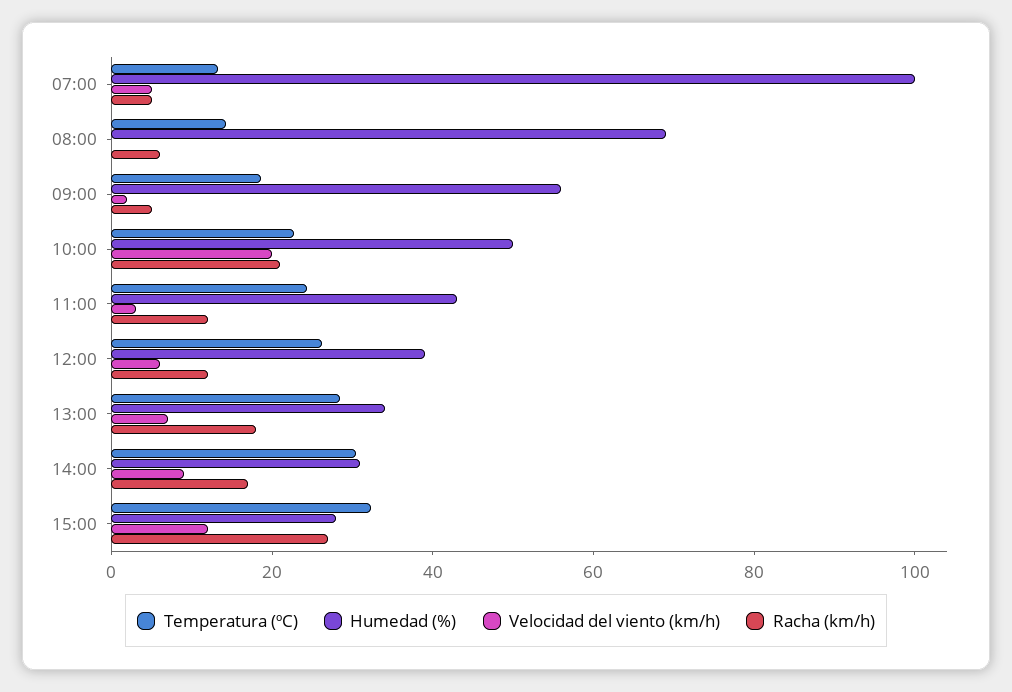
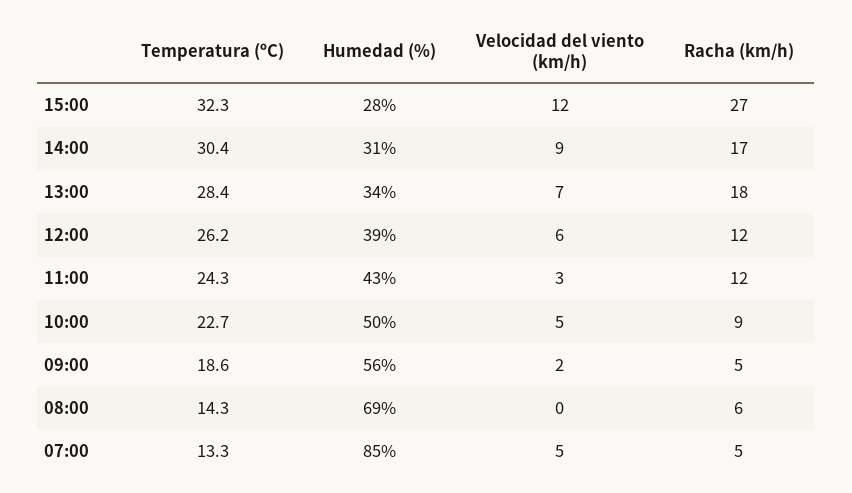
  {
    "Temperatura (ºC)": {
      "07:00": 13.3,
      "08:00": 14.3,
      "09:00": 18.6,
      "10:00": 22.7,
      "11:00": 24.3,
      "12:00": 26.2,
      "13:00": 28.4,
      "14:00": 30.4,
      "15:00": 32.3
    },
    "Humedad (%)": {
-     "07:00": 100,
+     "07:00": 85,
      "08:00": 69,
      "09:00": 56,
      "10:00": 50,
      "11:00": 43,
      "12:00": 39,
      "13:00": 34,
      "14:00": 31,
      "15:00": 28
    },
    "Velocidad del viento (km/h)": {
      "07:00": 5,
      "08:00": 0,
      "09:00": 2,
-     "10:00": 20,
+     "10:00": 5,
      "11:00": 3,
      "12:00": 6,
      "13:00": 7,
      "14:00": 9,
      "15:00": 12
    },
    "Racha (km/h)": {
      "07:00": 5,
      "08:00": 6,
      "09:00": 5,
-     "10:00": 20,
+     "10:00": 9,
      "11:00": 12,
      "12:00": 12,
      "13:00": 18,
      "14:00": 17,
      "15:00": 27
    }
  }

